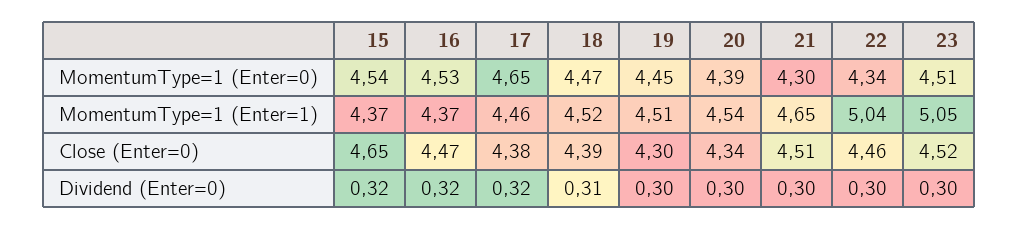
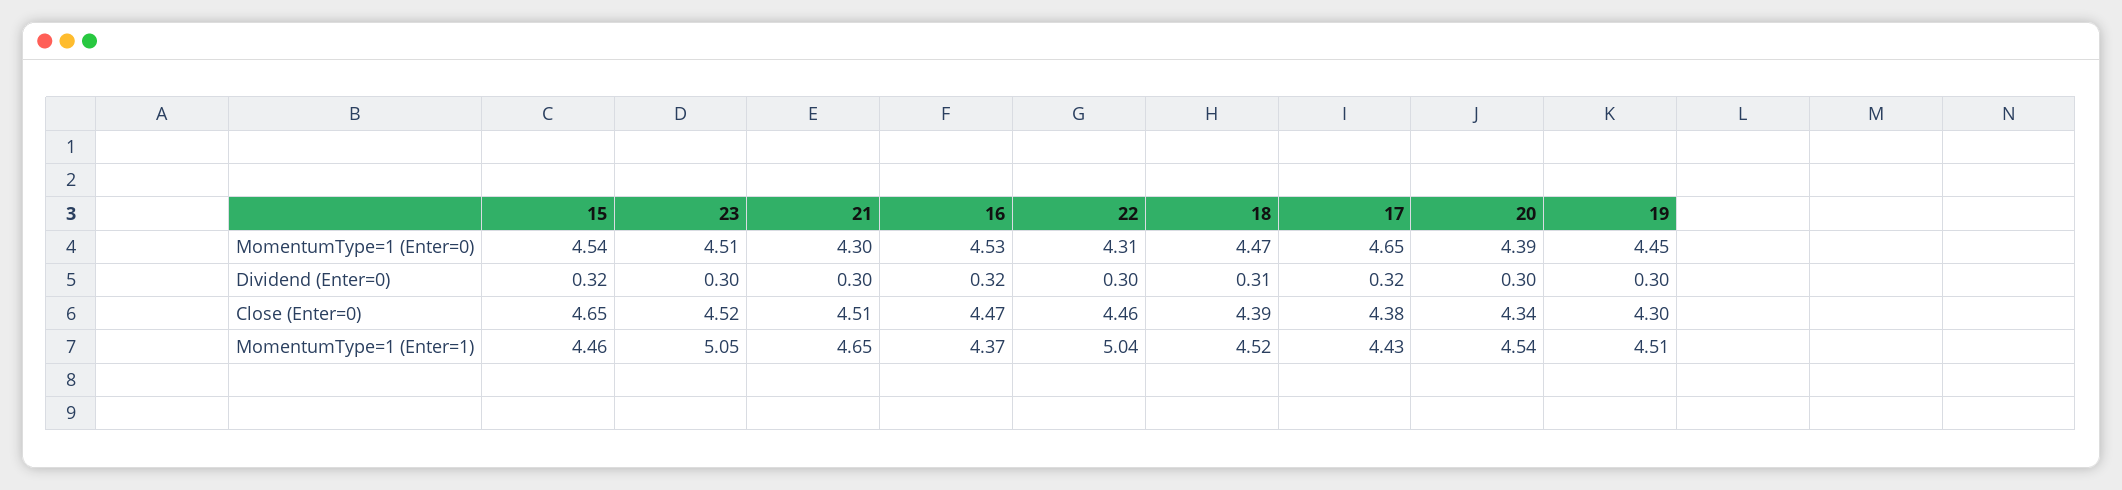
  {
    "15": {
      "MomentumType=1 (Enter=0)": 4.54,
-     "MomentumType=1 (Enter=1)": 4.37,
+     "MomentumType=1 (Enter=1)": 4.46,
      "Close (Enter=0)": 4.65,
      "Dividend (Enter=0)": 0.32
    },
    "16": {
      "MomentumType=1 (Enter=0)": 4.53,
      "MomentumType=1 (Enter=1)": 4.37,
      "Close (Enter=0)": 4.47,
      "Dividend (Enter=0)": 0.32
    },
    "17": {
      "MomentumType=1 (Enter=0)": 4.65,
-     "MomentumType=1 (Enter=1)": 4.46,
+     "MomentumType=1 (Enter=1)": 4.43,
      "Close (Enter=0)": 4.38,
      "Dividend (Enter=0)": 0.32
    },
    "18": {
      "MomentumType=1 (Enter=0)": 4.47,
      "MomentumType=1 (Enter=1)": 4.52,
      "Close (Enter=0)": 4.39,
      "Dividend (Enter=0)": 0.31
    },
    "19": {
      "MomentumType=1 (Enter=0)": 4.45,
      "MomentumType=1 (Enter=1)": 4.51,
      "Close (Enter=0)": 4.3,
      "Dividend (Enter=0)": 0.3
    },
    "20": {
      "MomentumType=1 (Enter=0)": 4.39,
      "MomentumType=1 (Enter=1)": 4.54,
      "Close (Enter=0)": 4.34,
      "Dividend (Enter=0)": 0.3
    },
    "21": {
      "MomentumType=1 (Enter=0)": 4.3,
      "MomentumType=1 (Enter=1)": 4.65,
      "Close (Enter=0)": 4.51,
      "Dividend (Enter=0)": 0.3
    },
    "22": {
-     "MomentumType=1 (Enter=0)": 4.34,
+     "MomentumType=1 (Enter=0)": 4.31,
      "MomentumType=1 (Enter=1)": 5.04,
      "Close (Enter=0)": 4.46,
      "Dividend (Enter=0)": 0.3
    },
    "23": {
      "MomentumType=1 (Enter=0)": 4.51,
      "MomentumType=1 (Enter=1)": 5.05,
      "Close (Enter=0)": 4.52,
      "Dividend (Enter=0)": 0.3
    }
  }

